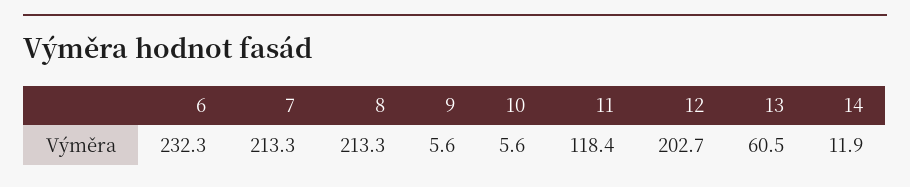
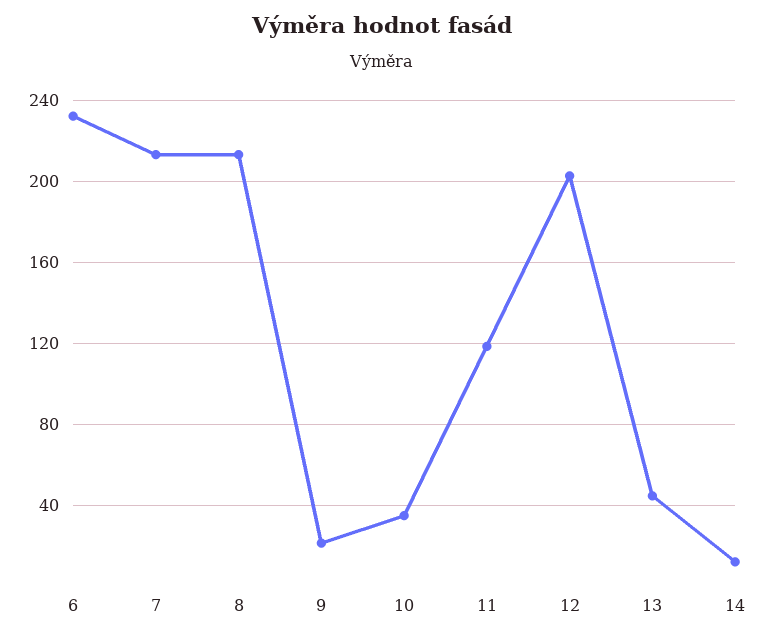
  {
    "6": 232.3,
    "7": 213.3,
    "8": 213.3,
-   "9": 5.6,
+   "9": 20,
-   "10": 5.6,
+   "10": 35,
    "11": 118.4,
    "12": 202.7,
-   "13": 60.5,
+   "13": 45,
    "14": 11.9
  }

